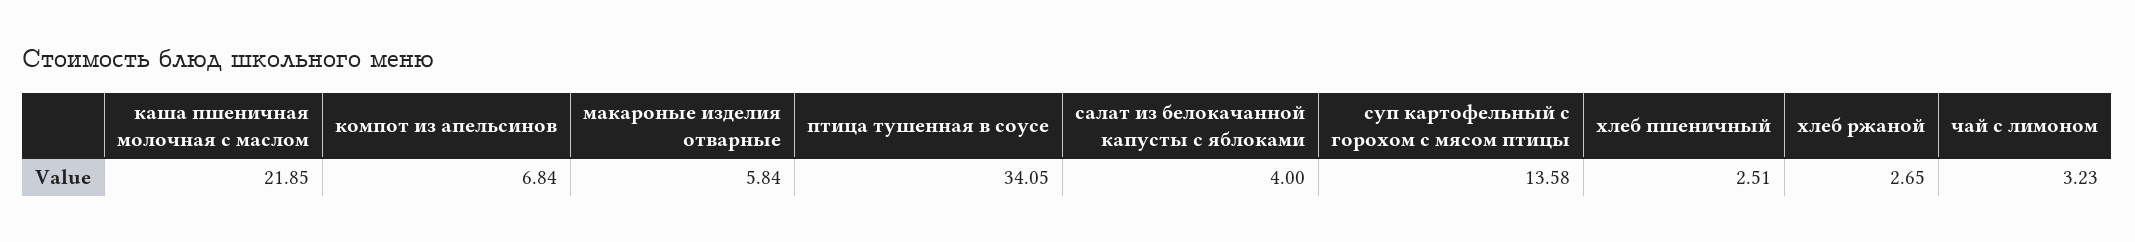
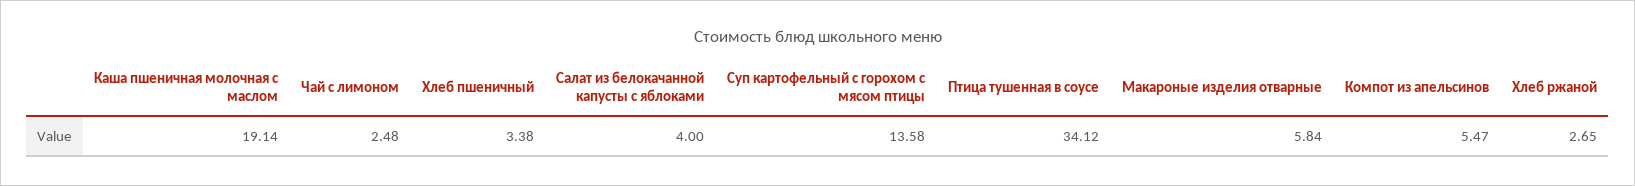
  {
-   "каша пшеничная молочная с маслом": 21.85,
+   "каша пшеничная молочная с маслом": 19.14,
-   "компот из апельсинов": 6.84,
+   "компот из апельсинов": 5.47,
    "макароные изделия отварные": 5.84,
-   "птица тушенная в соусе": 34.05,
+   "птица тушенная в соусе": 34.12,
    "салат из белокачанной капусты с яблоками": 4,
    "суп картофельный с горохом с мясом птицы": 13.58,
-   "хлеб пшеничный": 2.51,
+   "хлеб пшеничный": 3.38,
    "хлеб ржаной": 2.65,
-   "чай с лимоном": 3.23
+   "чай с лимоном": 2.48
  }

